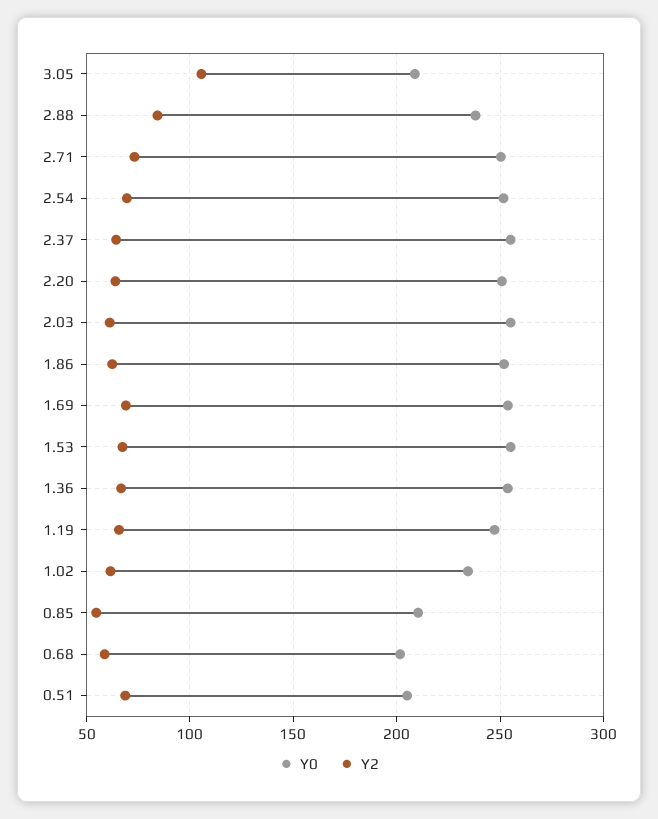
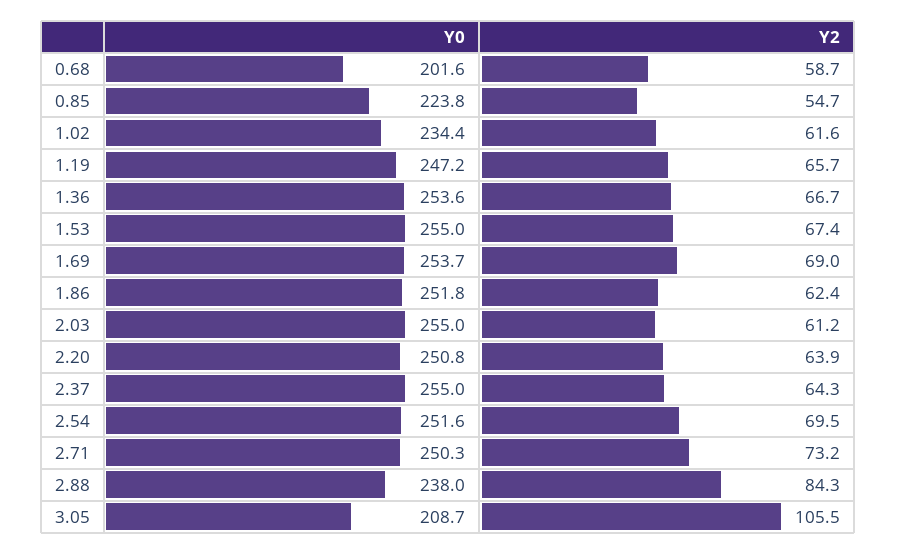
  {
    "Y0": {
      "3.05": 208.7,
      "2.88": 238,
      "2.71": 250.3,
      "2.54": 251.6,
      "2.37": 255,
      "2.20": 250.8,
      "2.03": 255,
      "1.86": 251.8,
      "1.69": 253.7,
      "1.53": 255,
      "1.36": 253.6,
      "1.19": 247.2,
      "1.02": 234.4,
-     "0.85": 210,
+     "0.85": 223.8,
-     "0.68": 201.6,
+     "0.68": 201.6
-     "0.51": 205
    },
    "Y2": {
      "3.05": 105.5,
      "2.88": 84.3,
      "2.71": 73.2,
      "2.54": 69.5,
      "2.37": 64.3,
      "2.20": 63.9,
      "2.03": 61.2,
      "1.86": 62.4,
      "1.69": 69,
      "1.53": 67.4,
      "1.36": 66.7,
      "1.19": 65.7,
      "1.02": 61.6,
      "0.85": 54.7,
-     "0.68": 58.7,
+     "0.68": 58.7
-     "0.51": 70
    }
  }

